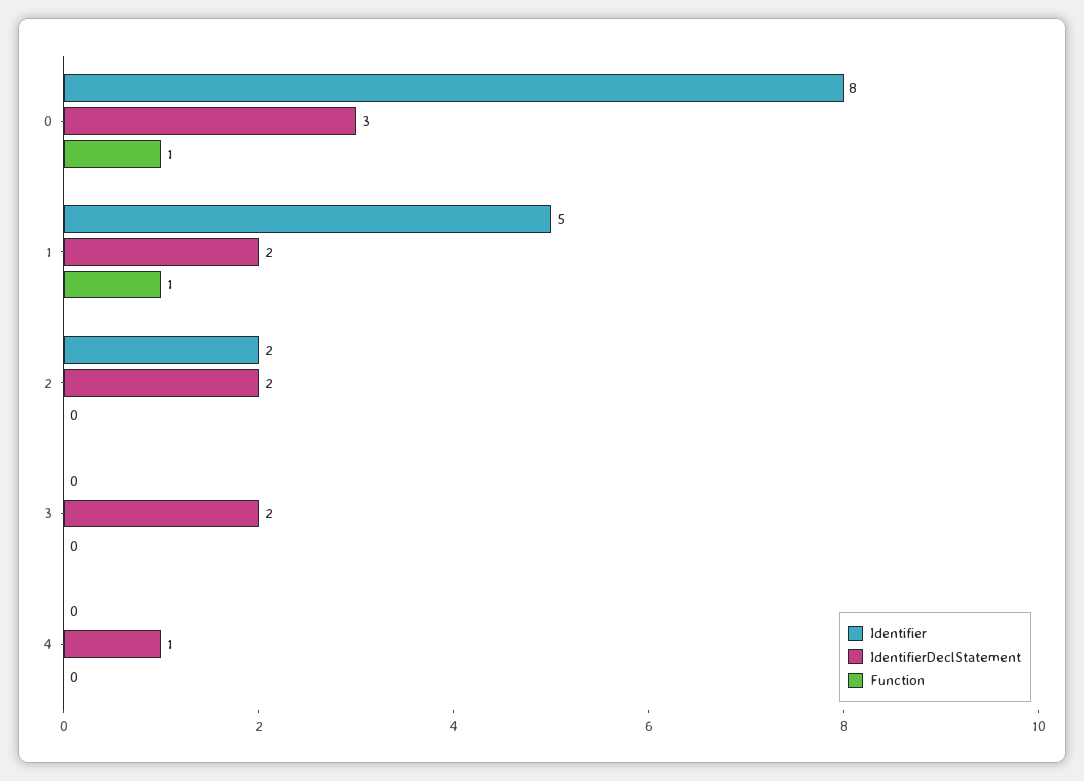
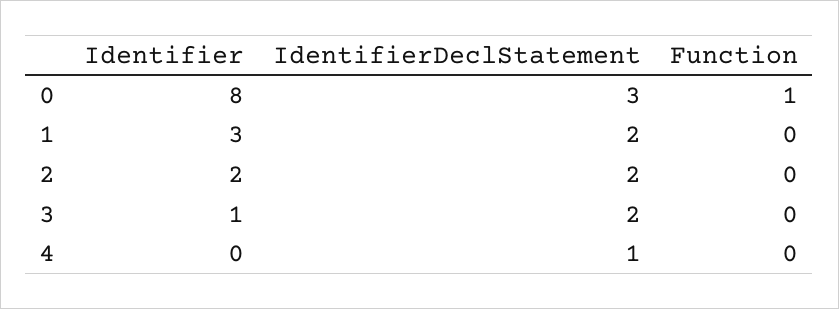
  {
    "Identifier": {
      "0": 8,
-     "1": 5,
+     "1": 3,
      "2": 2,
-     "3": 0,
+     "3": 1,
      "4": 0
    },
    "IdentifierDeclStatement": {
      "0": 3,
      "1": 2,
      "2": 2,
      "3": 2,
      "4": 1
    },
    "Function": {
      "0": 1,
-     "1": 1,
+     "1": 0,
      "2": 0,
      "3": 0,
      "4": 0
    }
  }

